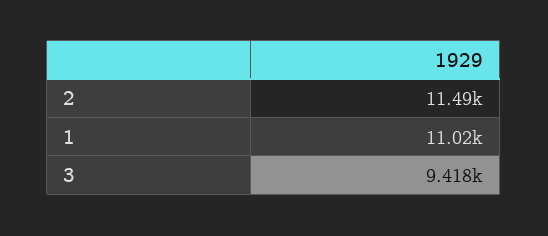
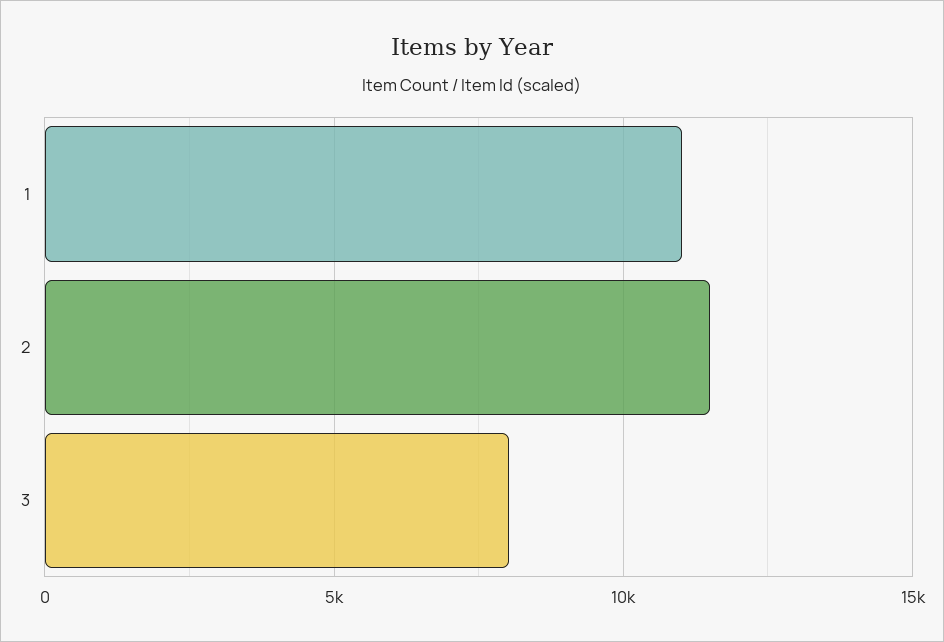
  {
    "2": 11490,
    "1": 11020,
-   "3": 9418
+   "3": 8000
  }

